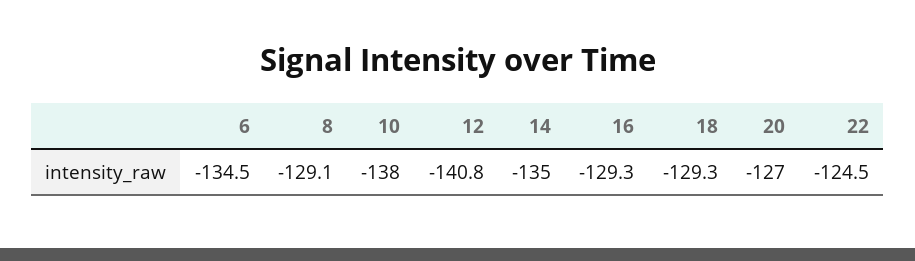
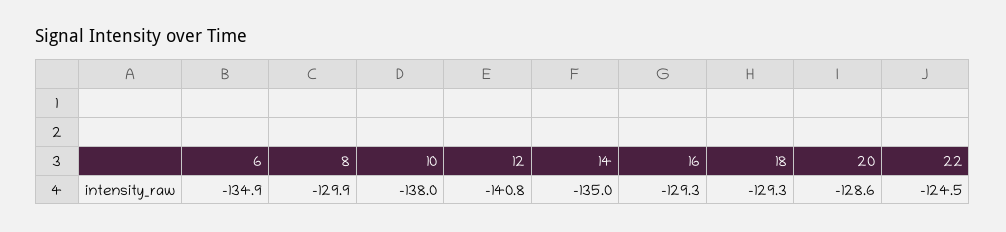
  {
-   "6": -134.5,
+   "6": -134.9,
-   "8": -129.1,
+   "8": -129.9,
    "10": -138,
    "12": -140.8,
    "14": -135,
    "16": -129.3,
    "18": -129.3,
-   "20": -127,
+   "20": -128.6,
    "22": -124.5
  }

